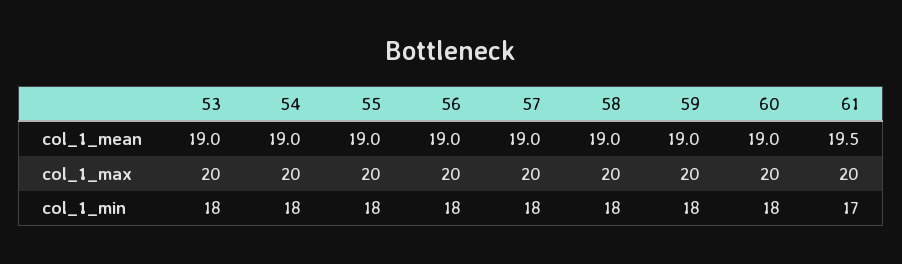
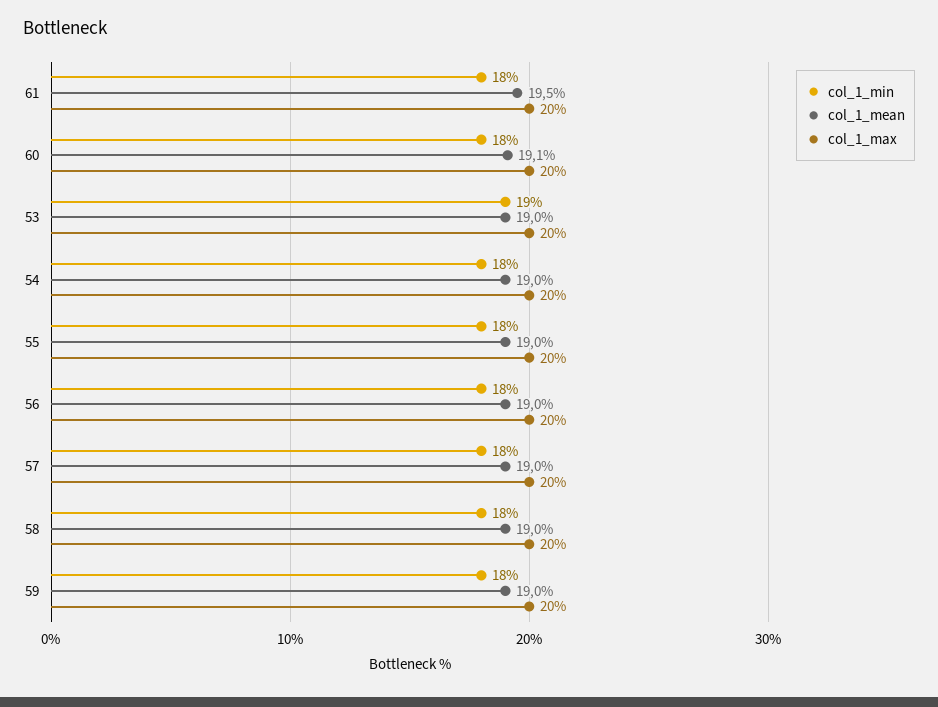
  {
    "col_1_mean": {
      "53": 19,
      "54": 19,
      "55": 19,
      "56": 19,
      "57": 19,
      "58": 19,
      "59": 19,
-     "60": 19,
+     "60": 19.1,
      "61": 19.5
    },
    "col_1_max": {
      "53": 20,
      "54": 20,
      "55": 20,
      "56": 20,
      "57": 20,
      "58": 20,
      "59": 20,
      "60": 20,
      "61": 20
    },
    "col_1_min": {
-     "53": 18,
+     "53": 19,
      "54": 18,
      "55": 18,
      "56": 18,
      "57": 18,
      "58": 18,
      "59": 18,
      "60": 18,
-     "61": 17
+     "61": 18
    }
  }

